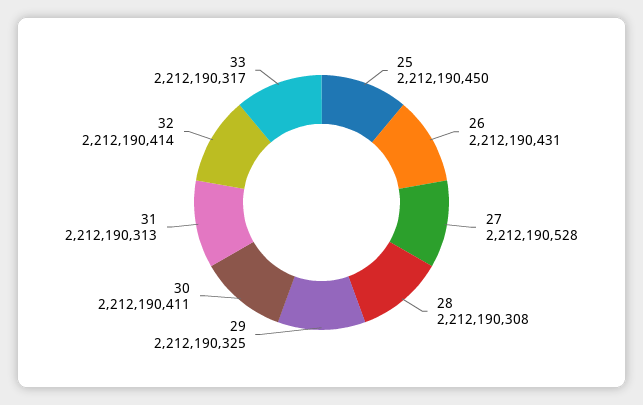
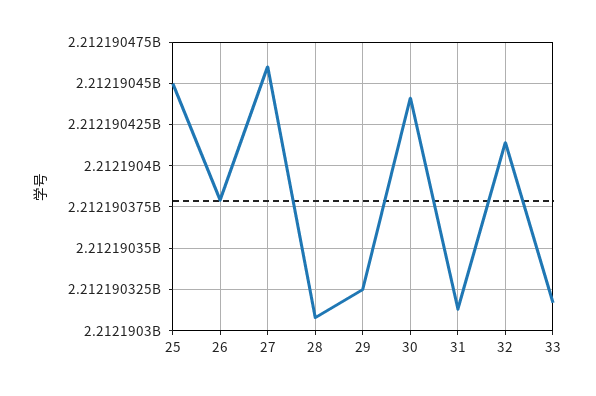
  {
    "25": 2212190450,
-   "26": 2212190431,
+   "26": 2212190380,
-   "27": 2212190528,
+   "27": 2212190460,
    "28": 2212190308,
    "29": 2212190325,
-   "30": 2212190411,
+   "30": 2212190440,
    "31": 2212190313,
    "32": 2212190414,
    "33": 2212190317
  }

